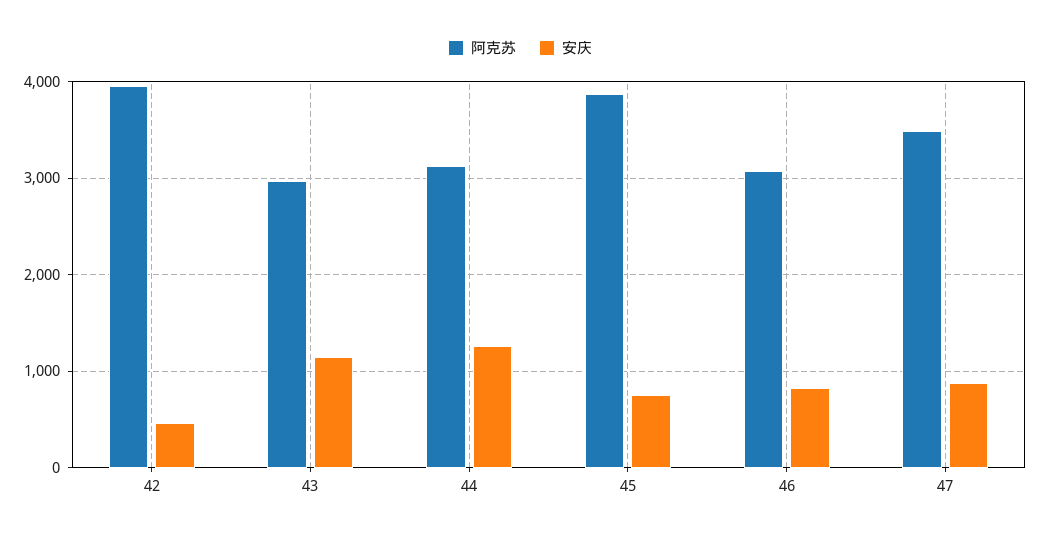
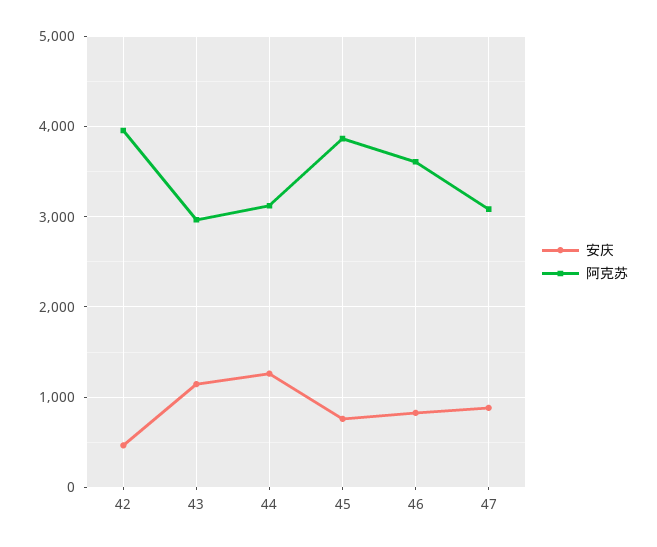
  {
    "阿克苏": {
      "42": 4000,
      "43": 3000,
      "44": 3100,
      "45": 3900,
-     "46": 3100,
+     "46": 3600,
-     "47": 3500
+     "47": 3100
    },
    "安庆": {
      "42": 500,
      "43": 1100,
      "44": 1300,
      "45": 800,
      "46": 800,
      "47": 900
    }
  }

